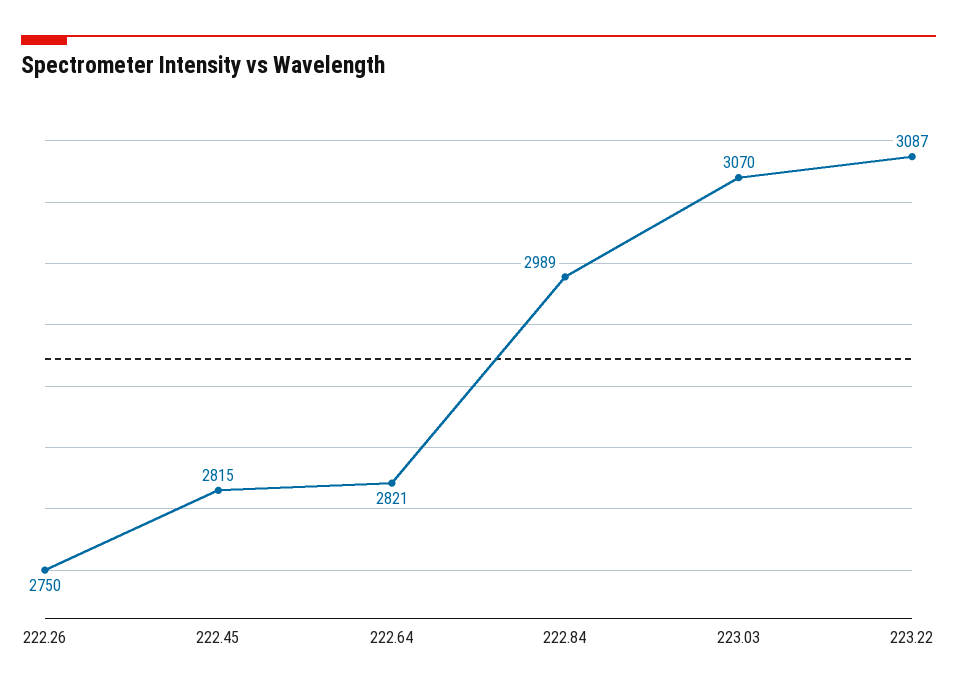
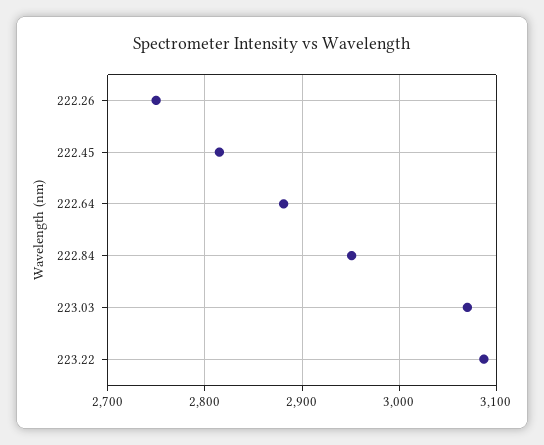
  {
    "222.26": 2750,
    "222.45": 2815,
-   "222.64": 2821,
+   "222.64": 2880,
-   "222.84": 2989,
+   "222.84": 2950,
    "223.03": 3070,
    "223.22": 3087
  }

